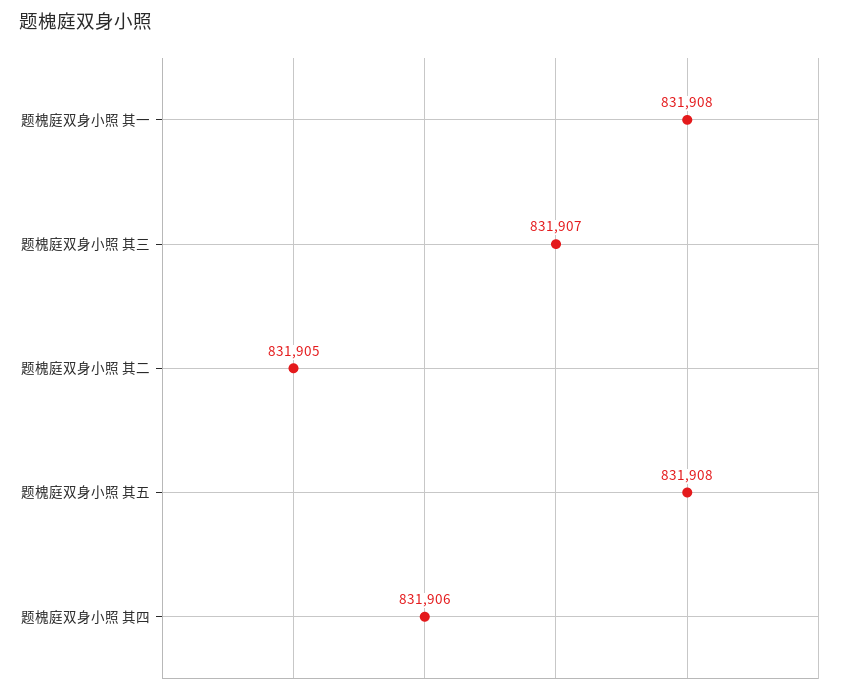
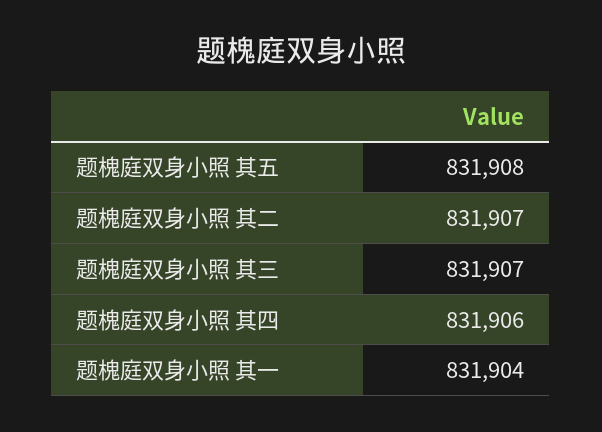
  {
-   "题槐庭双身小照 其一": 831908,
+   "题槐庭双身小照 其一": 831904,
    "题槐庭双身小照 其三": 831907,
-   "题槐庭双身小照 其二": 831905,
+   "题槐庭双身小照 其二": 831907,
    "题槐庭双身小照 其五": 831908,
    "题槐庭双身小照 其四": 831906
  }

